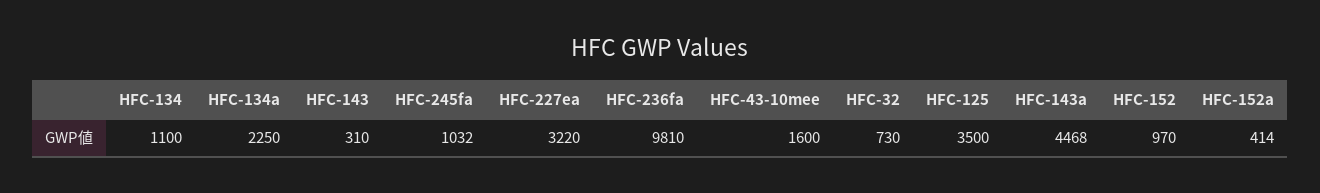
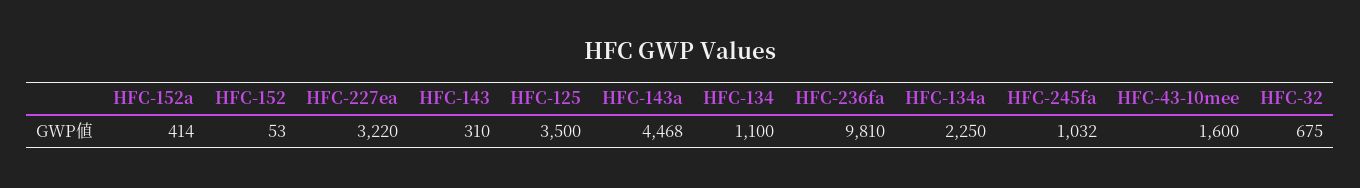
  {
    "HFC-134": 1100,
    "HFC-134a": 2250,
    "HFC-143": 310,
    "HFC-245fa": 1032,
    "HFC-227ea": 3220,
    "HFC-236fa": 9810,
    "HFC-43-10mee": 1600,
-   "HFC-32": 730,
+   "HFC-32": 675,
    "HFC-125": 3500,
    "HFC-143a": 4468,
-   "HFC-152": 970,
+   "HFC-152": 53,
    "HFC-152a": 414
  }

